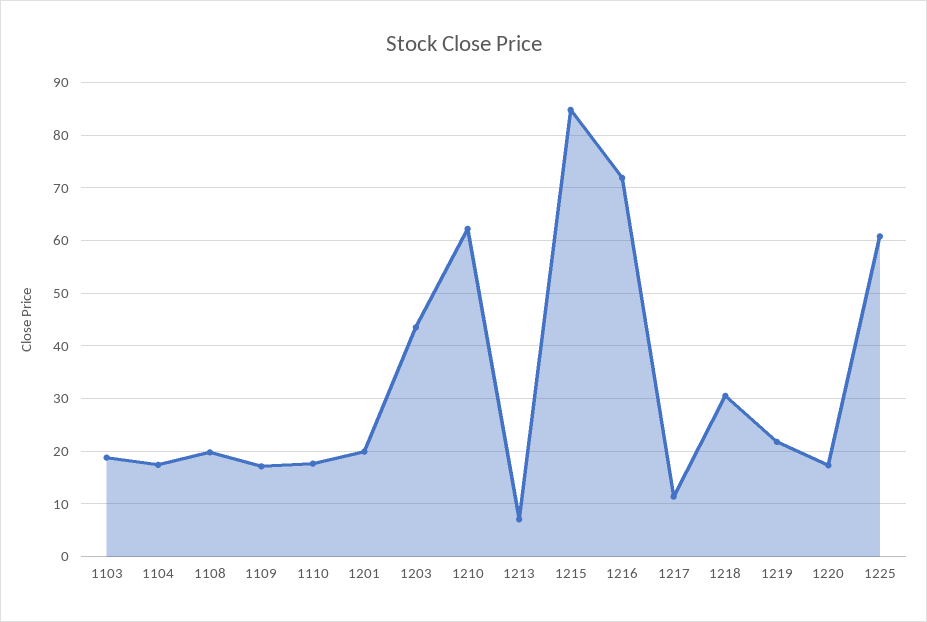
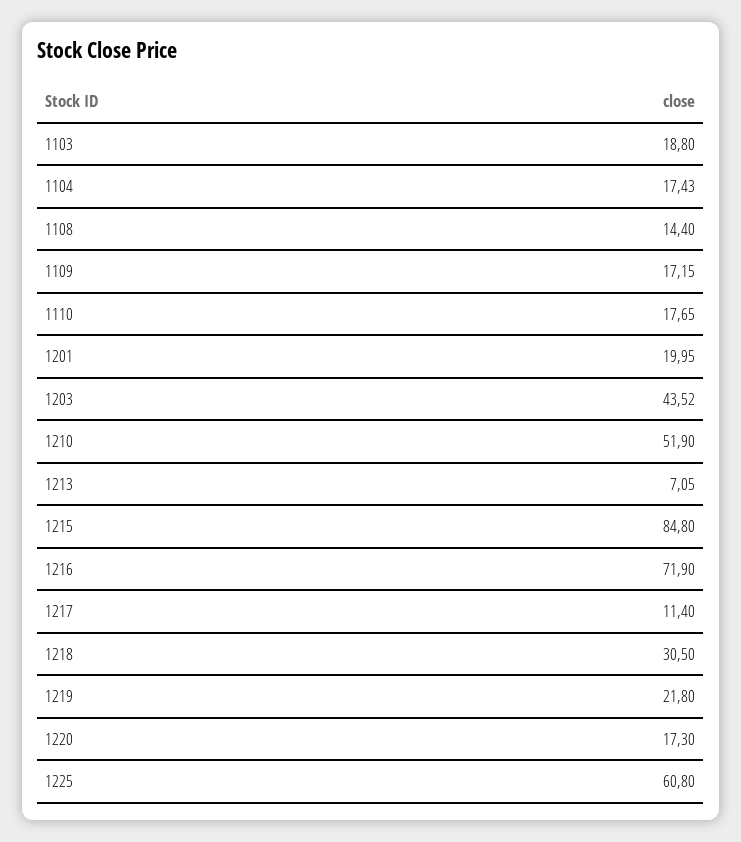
  {
    "1103": 18.8,
    "1104": 17.43,
-   "1108": 20,
+   "1108": 14.4,
    "1109": 17.15,
    "1110": 17.65,
    "1201": 19.95,
    "1203": 43.52,
-   "1210": 62,
+   "1210": 51.9,
    "1213": 7.05,
    "1215": 84.8,
    "1216": 71.9,
    "1217": 11.4,
    "1218": 30.5,
    "1219": 21.8,
    "1220": 17.3,
    "1225": 60.8
  }

